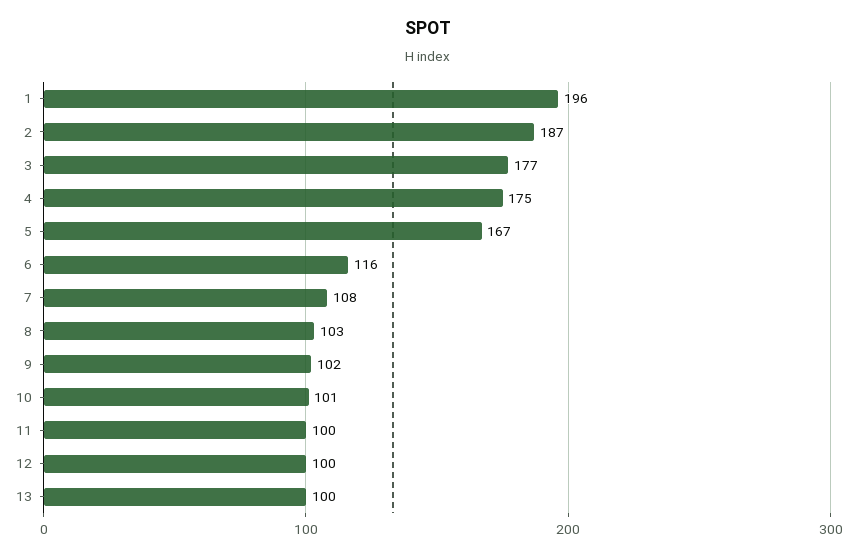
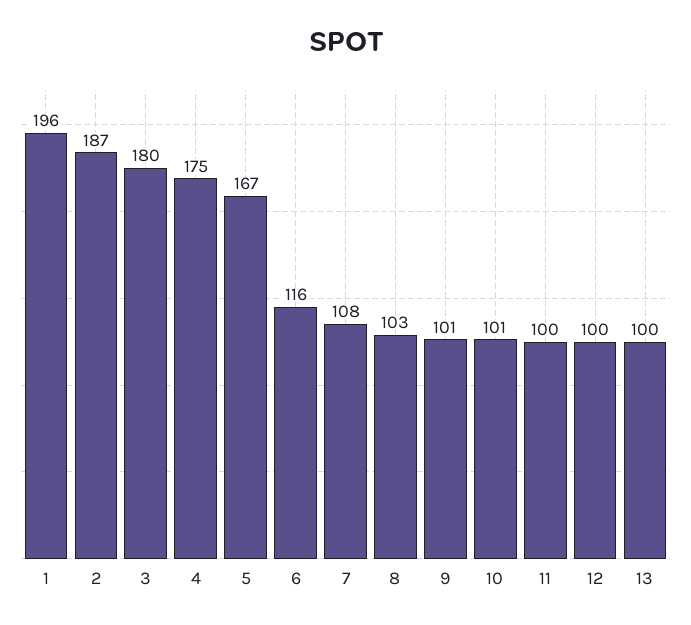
  {
    "1": 196,
    "2": 187,
-   "3": 177,
+   "3": 180,
    "4": 175,
    "5": 167,
    "6": 116,
    "7": 108,
    "8": 103,
-   "9": 102,
+   "9": 101,
    "10": 101,
    "11": 100,
    "12": 100,
    "13": 100
  }

